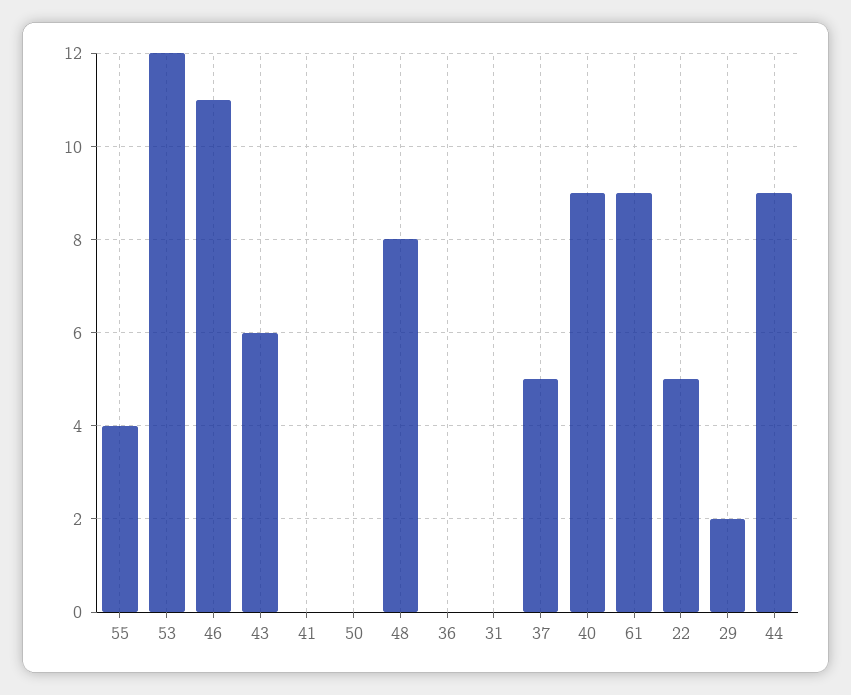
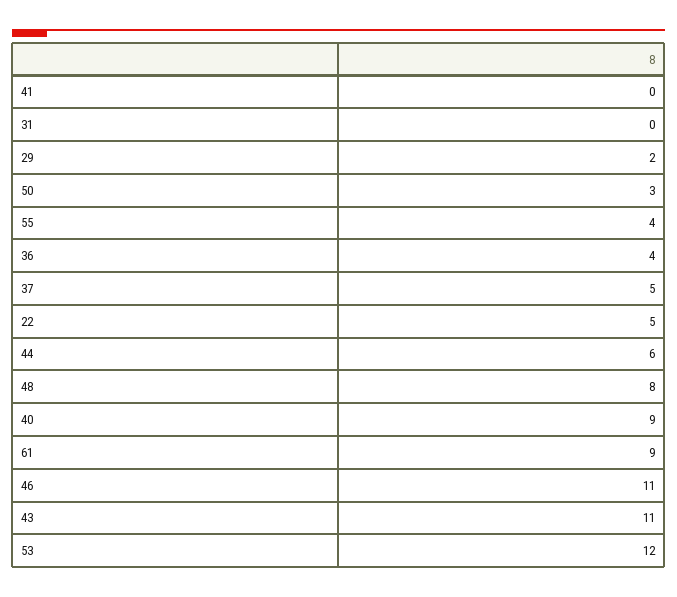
  {
    "55": 4,
    "53": 12,
    "46": 11,
-   "43": 6,
+   "43": 11,
    "41": 0,
-   "50": 0,
+   "50": 3,
    "48": 8,
-   "36": 0,
+   "36": 4,
    "31": 0,
    "37": 5,
    "40": 9,
    "61": 9,
    "22": 5,
    "29": 2,
-   "44": 9
+   "44": 6
  }

